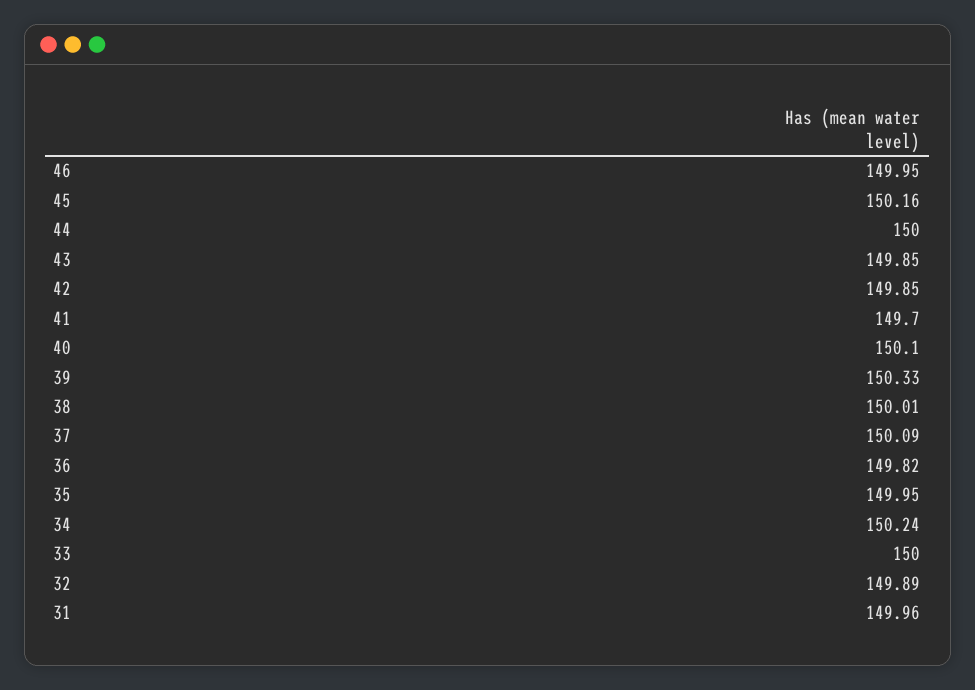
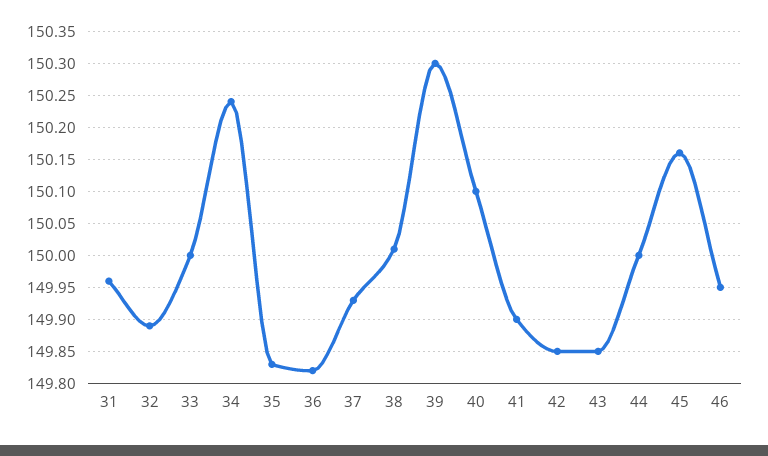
  {
    "46": 149.95,
    "45": 150.16,
    "44": 150,
    "43": 149.85,
    "42": 149.85,
-   "41": 149.7,
+   "41": 149.9,
    "40": 150.1,
-   "39": 150.33,
+   "39": 150.3,
    "38": 150.01,
-   "37": 150.09,
+   "37": 149.93,
    "36": 149.82,
-   "35": 149.95,
+   "35": 149.83,
    "34": 150.24,
    "33": 150,
    "32": 149.89,
    "31": 149.96
  }

